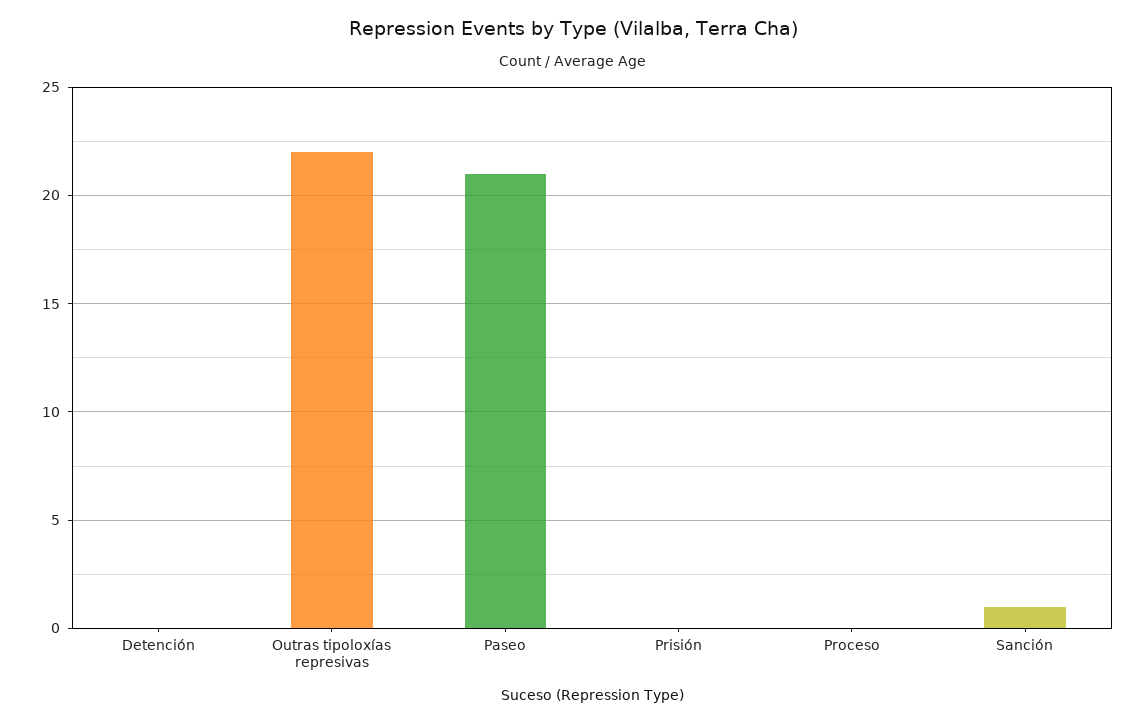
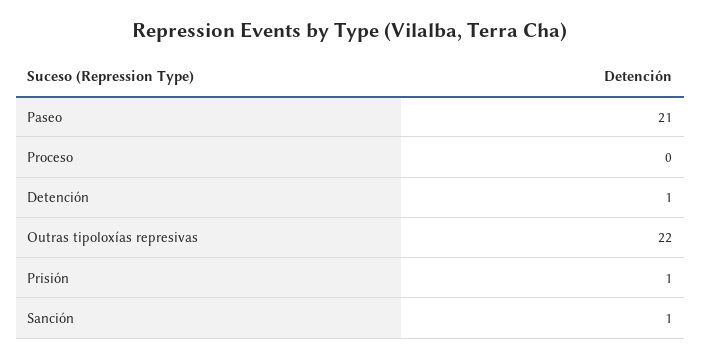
  {
-   "Detención": 0,
+   "Detención": 1,
    "Outras tipoloxías represivas": 22,
    "Paseo": 21,
-   "Prisión": 0,
+   "Prisión": 1,
    "Proceso": 0,
    "Sanción": 1
  }

